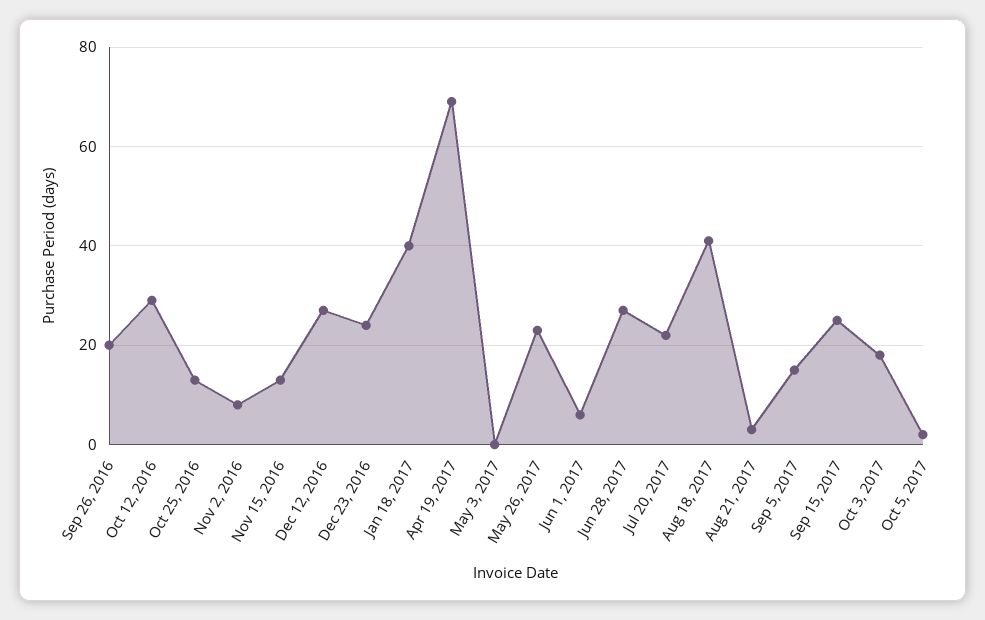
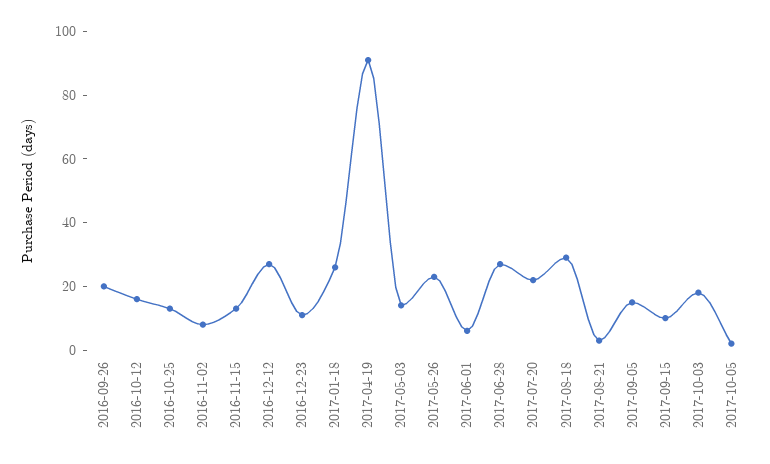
  {
    "Sep 26, 2016": 20,
-   "Oct 12, 2016": 30,
+   "Oct 12, 2016": 15,
    "Oct 25, 2016": 15,
    "Nov 2, 2016": 10,
    "Nov 15, 2016": 15,
    "Dec 12, 2016": 25,
-   "Dec 23, 2016": 25,
+   "Dec 23, 2016": 10,
-   "Jan 18, 2017": 40,
+   "Jan 18, 2017": 25,
-   "Apr 19, 2017": 70,
+   "Apr 19, 2017": 90,
-   "May 3, 2017": 0,
+   "May 3, 2017": 15,
    "May 26, 2017": 25,
    "Jun 1, 2017": 5,
    "Jun 28, 2017": 25,
    "Jul 20, 2017": 20,
-   "Aug 18, 2017": 40,
+   "Aug 18, 2017": 30,
    "Aug 21, 2017": 5,
    "Sep 5, 2017": 15,
-   "Sep 15, 2017": 25,
+   "Sep 15, 2017": 10,
    "Oct 3, 2017": 20,
    "Oct 5, 2017": 0
  }

